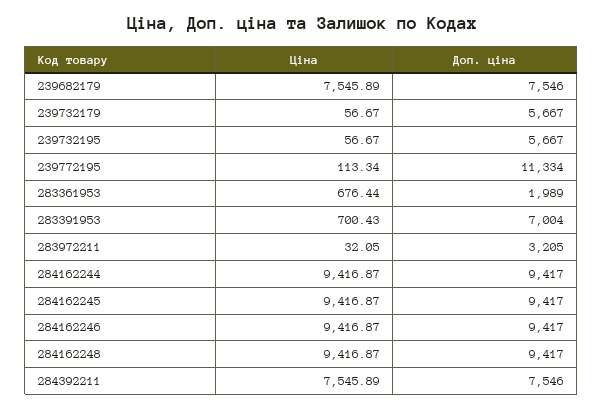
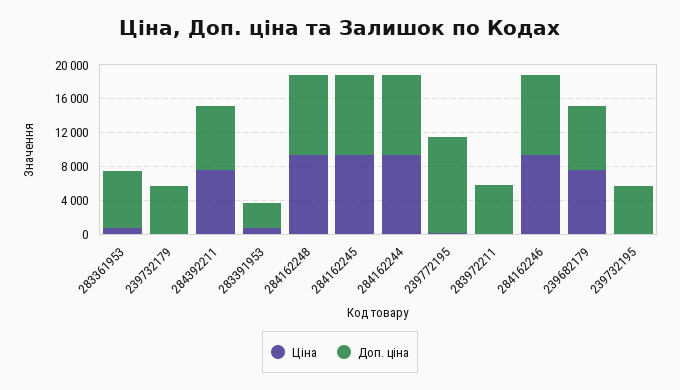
  {
    "Ціна": {
      "239682179": 7545.89,
      "239732179": 56.67,
      "239732195": 56.67,
      "239772195": 113.34,
      "283361953": 676.44,
      "283391953": 700.43,
      "283972211": 32.05,
      "284162244": 9416.87,
      "284162245": 9416.87,
      "284162246": 9416.87,
      "284162248": 9416.87,
      "284392211": 7545.89
    },
    "Доп. ціна": {
      "239682179": 7546,
      "239732179": 5667,
      "239732195": 5667,
      "239772195": 11334,
-     "283361953": 1989,
+     "283361953": 7000,
-     "283391953": 7004,
+     "283391953": 3000,
-     "283972211": 3205,
+     "283972211": 6000,
      "284162244": 9417,
      "284162245": 9417,
      "284162246": 9417,
      "284162248": 9417,
      "284392211": 7546
    }
  }

